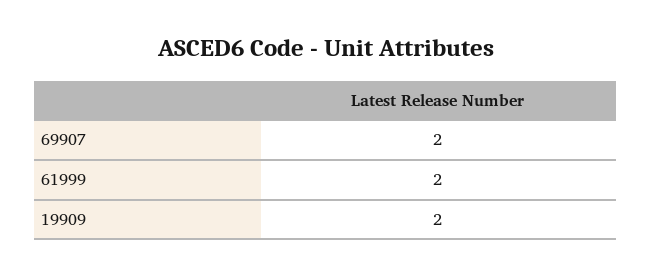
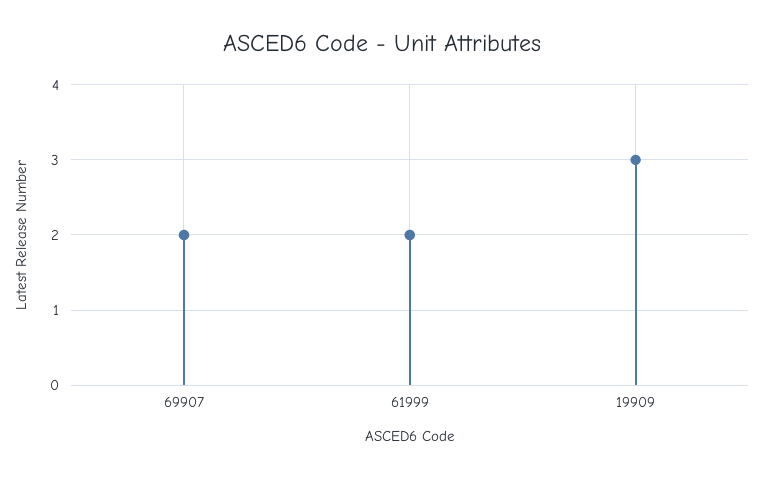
  {
    "69907": 2,
    "61999": 2,
-   "19909": 2
+   "19909": 3
  }

